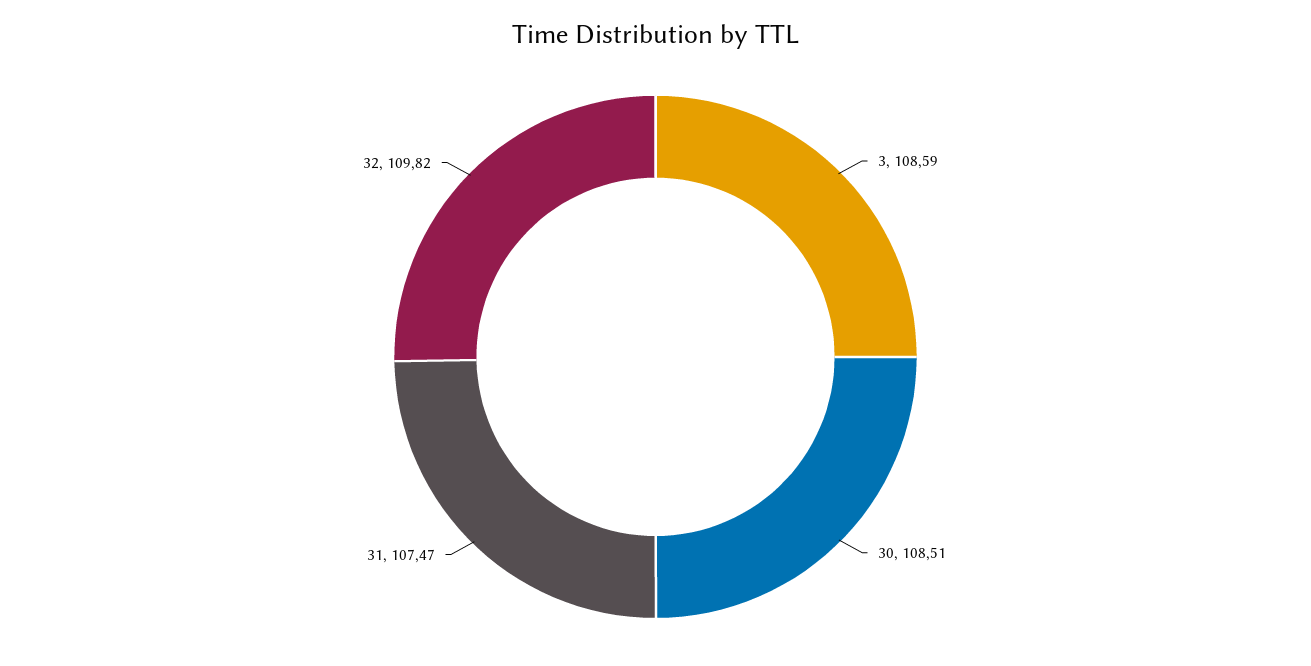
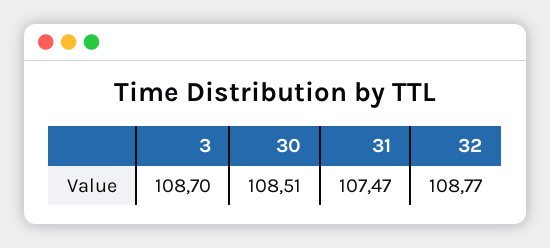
  {
-   "3": 108.59,
+   "3": 108.7,
    "30": 108.51,
    "31": 107.47,
-   "32": 109.82
+   "32": 108.77
  }

